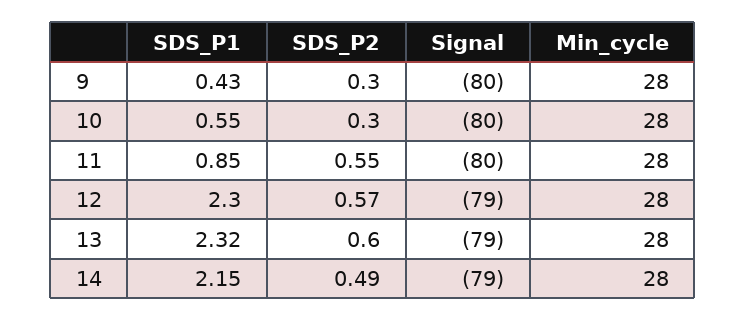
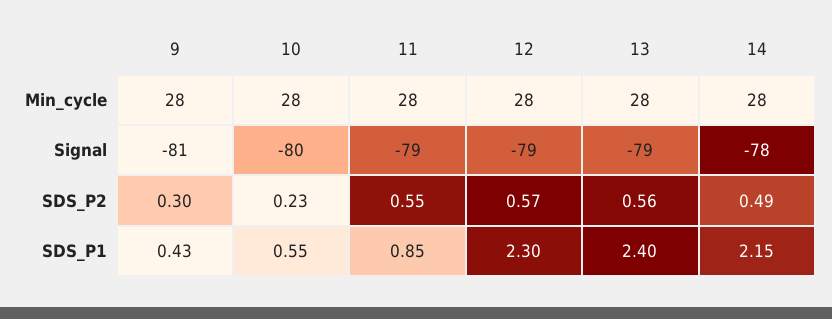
  {
    "SDS_P1": {
      "9": 0.43,
      "10": 0.55,
      "11": 0.85,
      "12": 2.3,
-     "13": 2.32,
+     "13": 2.4,
      "14": 2.15
    },
    "SDS_P2": {
      "9": 0.3,
-     "10": 0.3,
+     "10": 0.23,
      "11": 0.55,
      "12": 0.57,
-     "13": 0.6,
+     "13": 0.56,
      "14": 0.49
    },
    "Signal": {
-     "9": -80,
+     "9": -81,
      "10": -80,
-     "11": -80,
+     "11": -79,
      "12": -79,
      "13": -79,
-     "14": -79
+     "14": -78
    },
    "Min_cycle": {
      "9": 28,
      "10": 28,
      "11": 28,
      "12": 28,
      "13": 28,
      "14": 28
    }
  }

